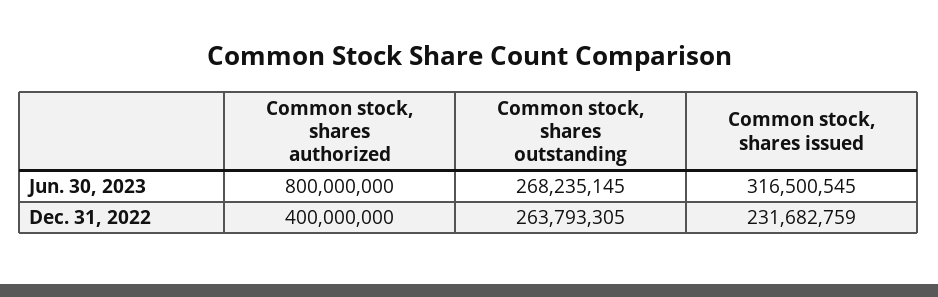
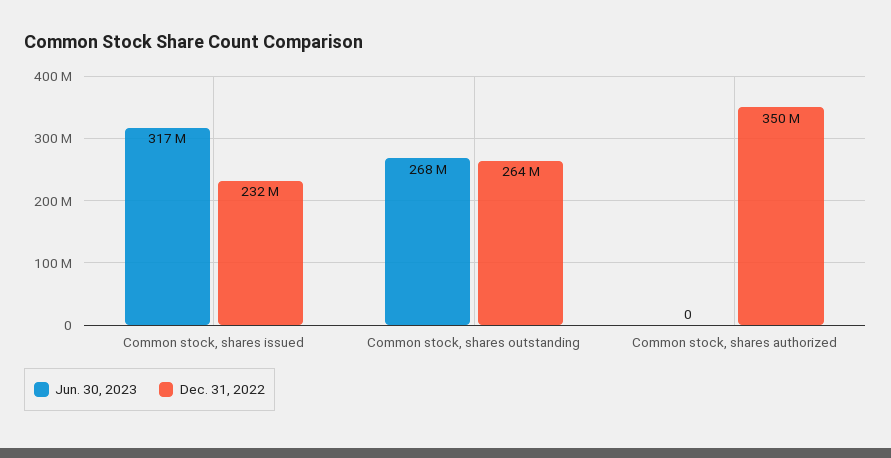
  {
    "Jun. 30, 2023": {
-     "Common stock, shares authorized": 800000000,
+     "Common stock, shares authorized": 0,
      "Common stock, shares outstanding": 268235145,
      "Common stock, shares issued": 316500545
    },
    "Dec. 31, 2022": {
-     "Common stock, shares authorized": 400000000,
+     "Common stock, shares authorized": 350000000,
      "Common stock, shares outstanding": 263793305,
      "Common stock, shares issued": 231682759
    }
  }

